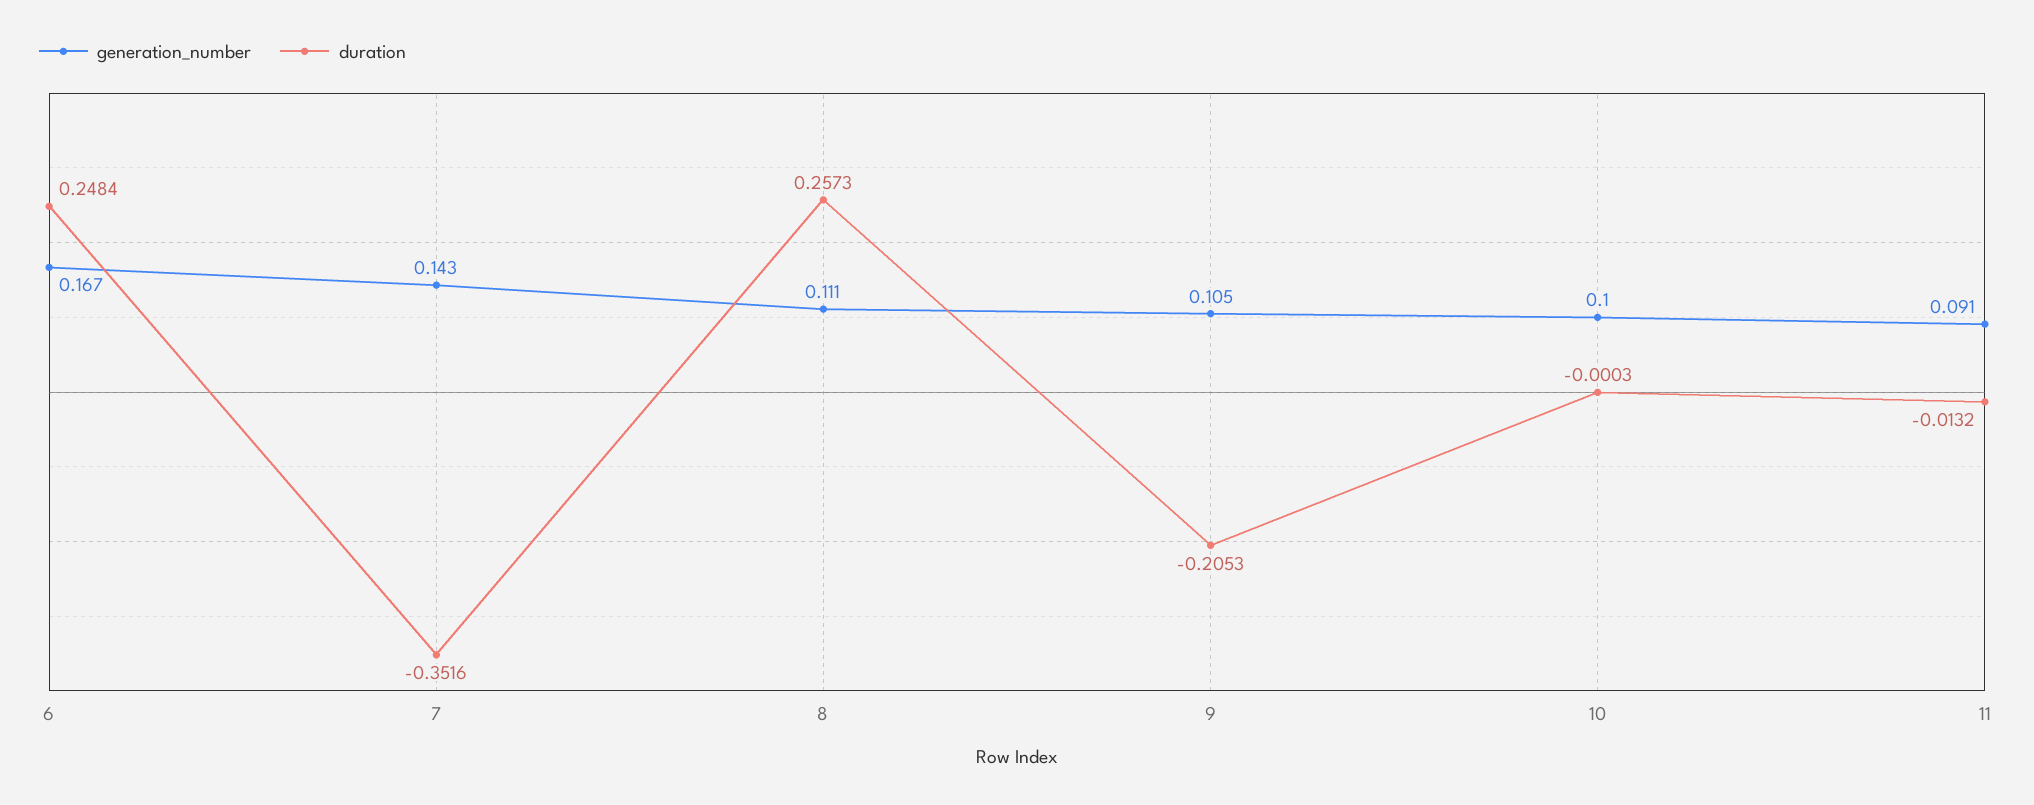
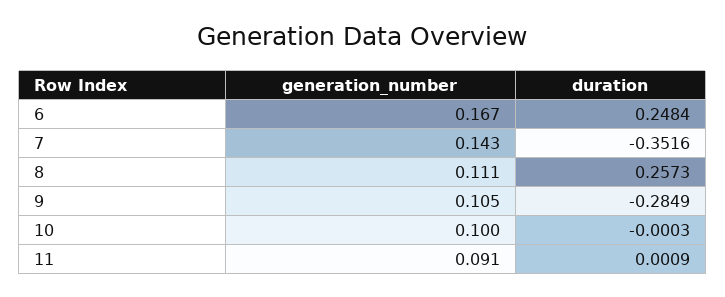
  {
    "generation_number": {
      "6": 0.167,
      "7": 0.143,
      "8": 0.111,
      "9": 0.105,
      "10": 0.1,
      "11": 0.091
    },
    "duration": {
      "6": 0.2484,
      "7": -0.3516,
      "8": 0.2573,
-     "9": -0.2053,
+     "9": -0.2849,
      "10": -0.0003,
-     "11": -0.0132
+     "11": 0.0009
    }
  }

